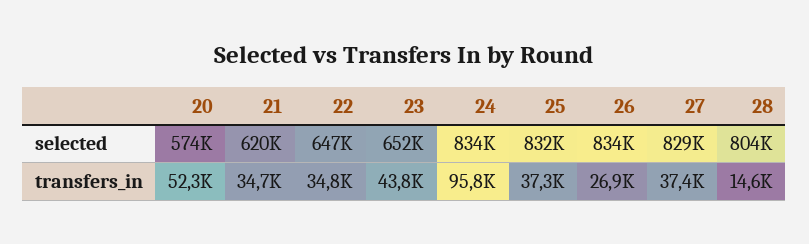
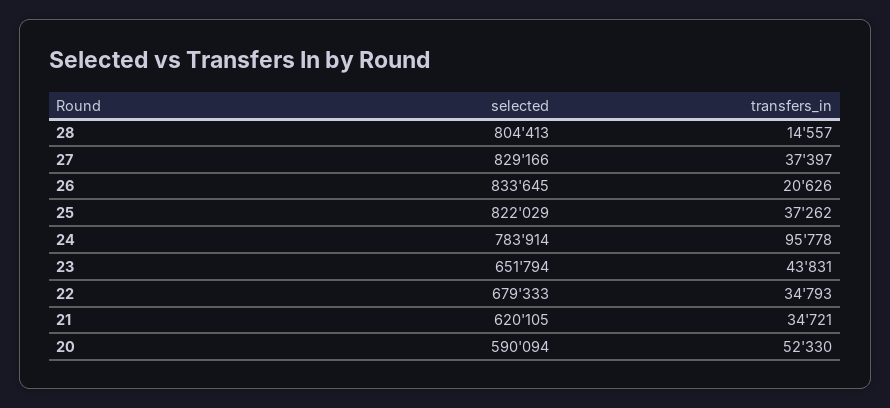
  {
    "20": {
-     "selected": 574000,
+     "selected": 590094,
      "transfers_in": 52330
    },
    "21": {
      "selected": 620105,
      "transfers_in": 34721
    },
    "22": {
-     "selected": 647000,
+     "selected": 679333,
      "transfers_in": 34793
    },
    "23": {
      "selected": 651794,
      "transfers_in": 43831
    },
    "24": {
-     "selected": 834000,
+     "selected": 783914,
      "transfers_in": 95778
    },
    "25": {
-     "selected": 832000,
+     "selected": 822029,
      "transfers_in": 37262
    },
    "26": {
      "selected": 833645,
-     "transfers_in": 26900
+     "transfers_in": 20626
    },
    "27": {
      "selected": 829166,
      "transfers_in": 37397
    },
    "28": {
      "selected": 804413,
      "transfers_in": 14557
    }
  }

